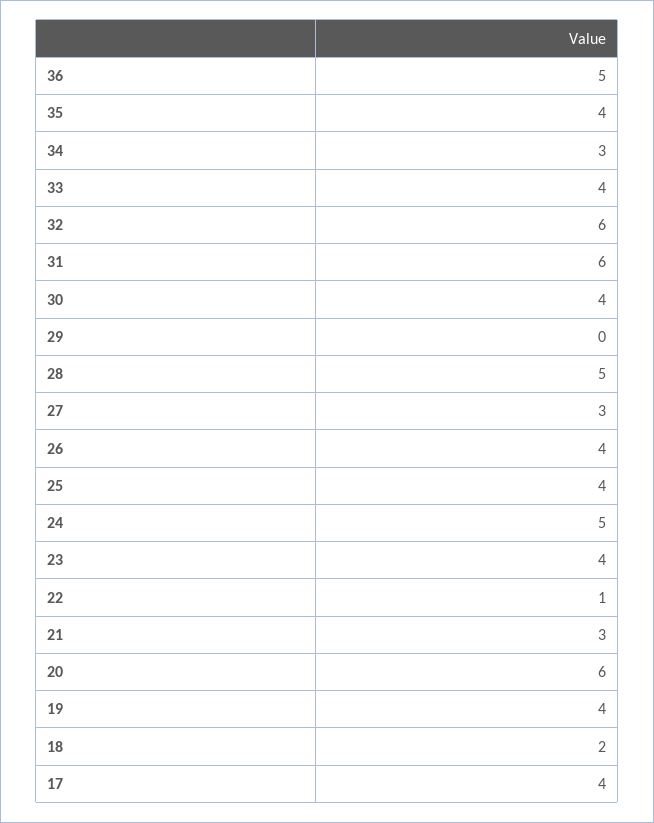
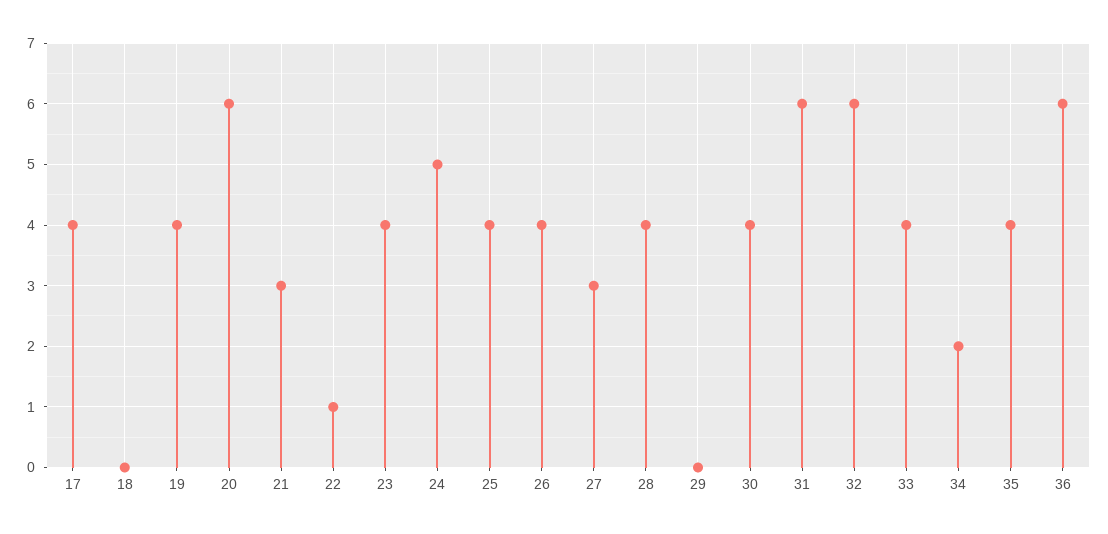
  {
-   "36": 5,
+   "36": 6,
    "35": 4,
-   "34": 3,
+   "34": 2,
    "33": 4,
    "32": 6,
    "31": 6,
    "30": 4,
    "29": 0,
-   "28": 5,
+   "28": 4,
    "27": 3,
    "26": 4,
    "25": 4,
    "24": 5,
    "23": 4,
    "22": 1,
    "21": 3,
    "20": 6,
    "19": 4,
-   "18": 2,
+   "18": 0,
    "17": 4
  }

